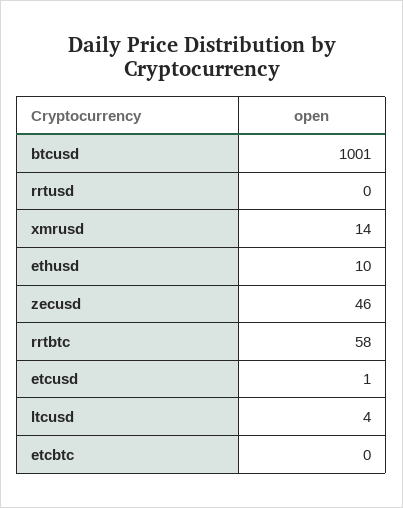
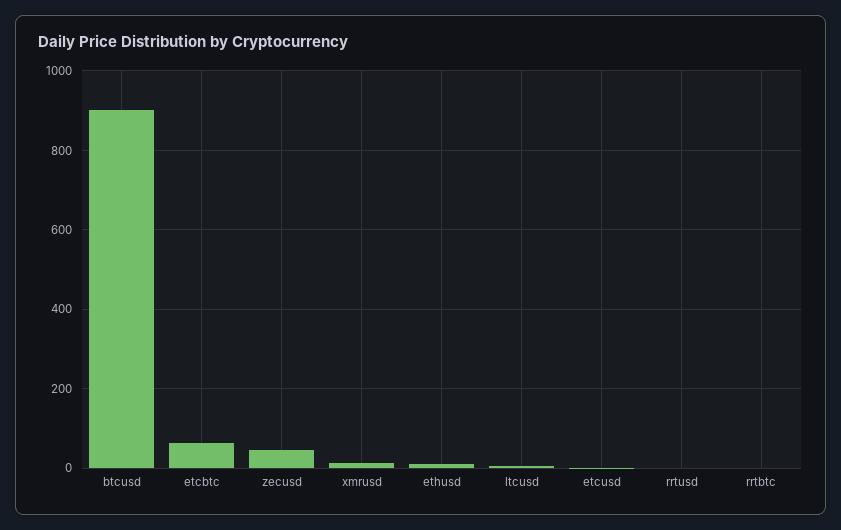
  {
-   "btcusd": 1001,
+   "btcusd": 900,
    "rrtusd": 0,
    "xmrusd": 14,
    "ethusd": 10,
    "zecusd": 46,
-   "rrtbtc": 58,
+   "rrtbtc": 0,
    "etcusd": 1,
    "ltcusd": 4,
-   "etcbtc": 0
+   "etcbtc": 60
  }

